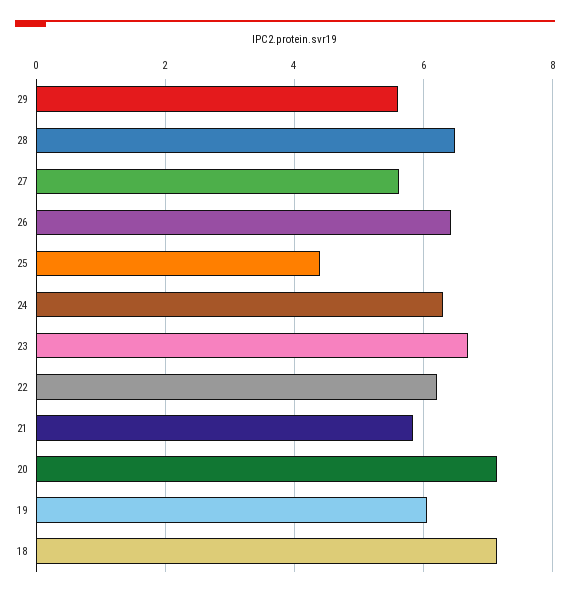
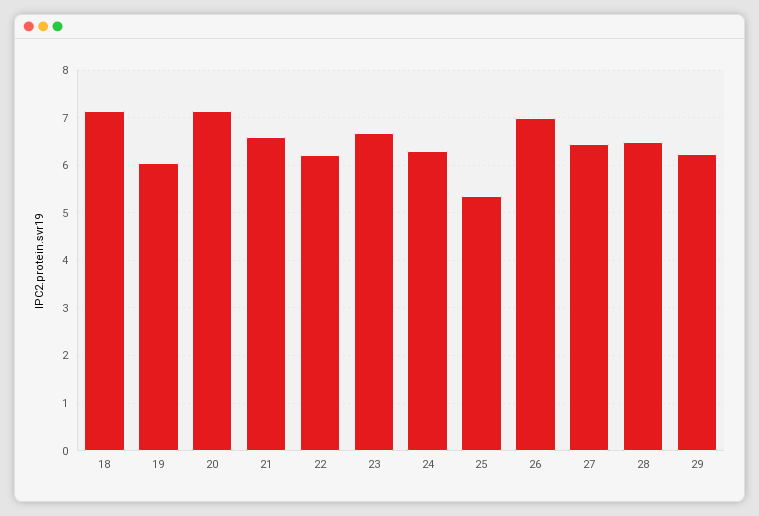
  {
-   "29": 5.6,
+   "29": 6.2,
    "28": 6.4,
-   "27": 5.6,
+   "27": 6.4,
-   "26": 6.4,
+   "26": 7,
-   "25": 4.4,
+   "25": 5.4,
    "24": 6.2,
    "23": 6.6,
    "22": 6.2,
-   "21": 5.8,
+   "21": 6.6,
    "20": 7.2,
    "19": 6,
    "18": 7.2
  }

